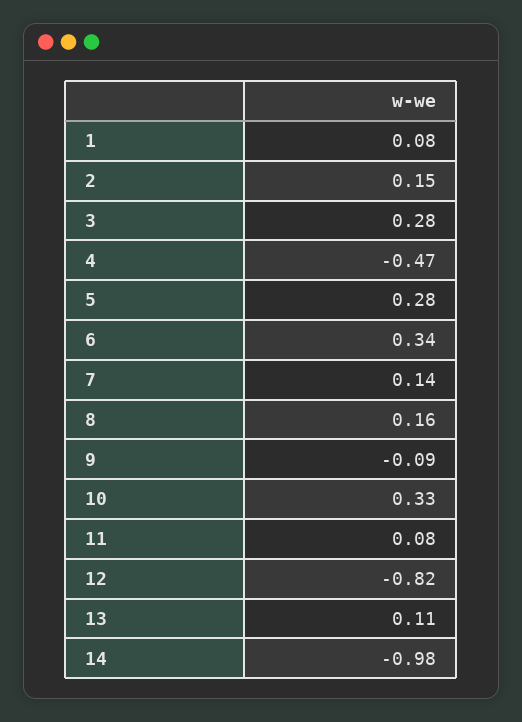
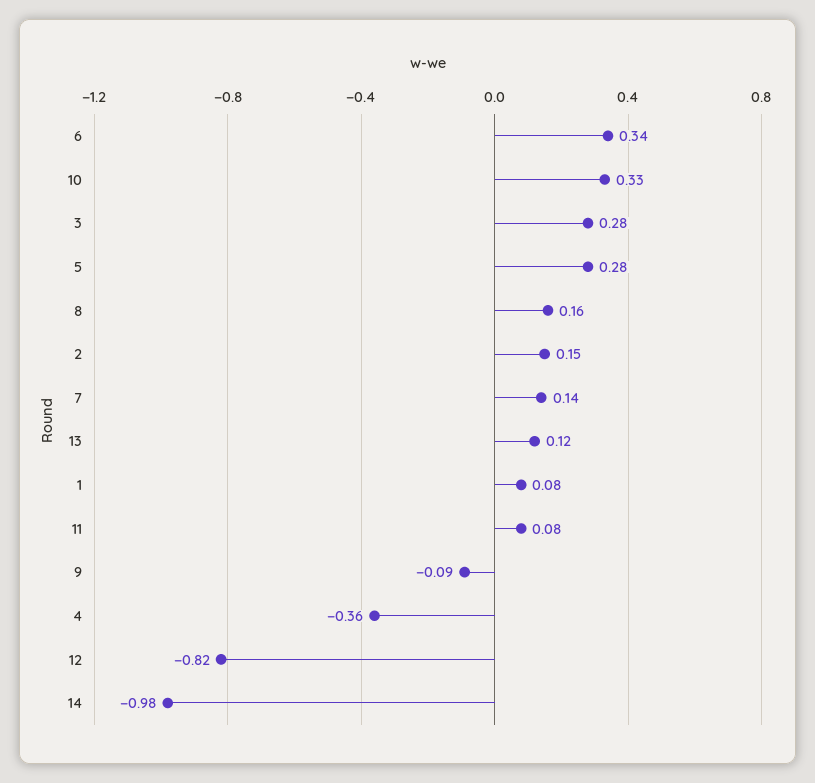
  {
    "1": 0.08,
    "2": 0.15,
    "3": 0.28,
-   "4": -0.47,
+   "4": -0.36,
    "5": 0.28,
    "6": 0.34,
    "7": 0.14,
    "8": 0.16,
    "9": -0.09,
    "10": 0.33,
    "11": 0.08,
    "12": -0.82,
-   "13": 0.11,
+   "13": 0.12,
    "14": -0.98
  }

